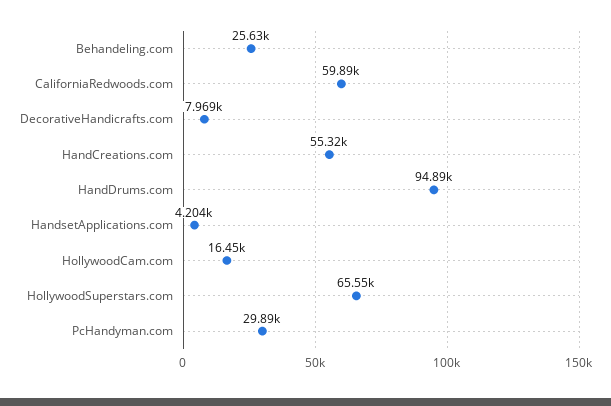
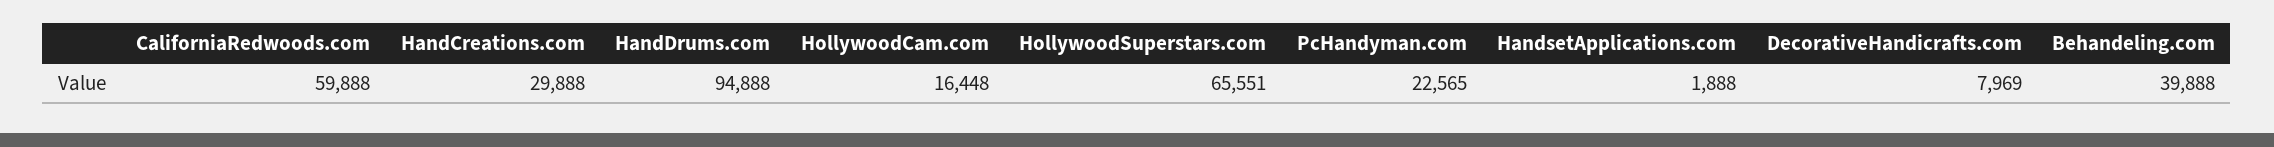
  {
-   "Behandeling.com": 25630,
+   "Behandeling.com": 39888,
    "CaliforniaRedwoods.com": 59888,
    "DecorativeHandicrafts.com": 7969,
-   "HandCreations.com": 55320,
+   "HandCreations.com": 29888,
    "HandDrums.com": 94888,
-   "HandsetApplications.com": 4204,
+   "HandsetApplications.com": 1888,
    "HollywoodCam.com": 16448,
    "HollywoodSuperstars.com": 65551,
-   "PcHandyman.com": 29890
+   "PcHandyman.com": 22565
  }

